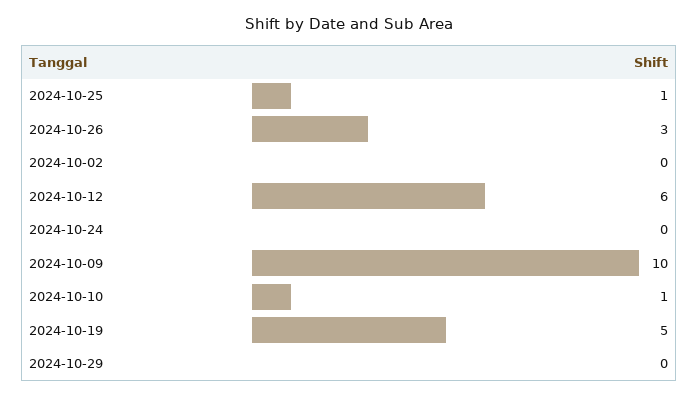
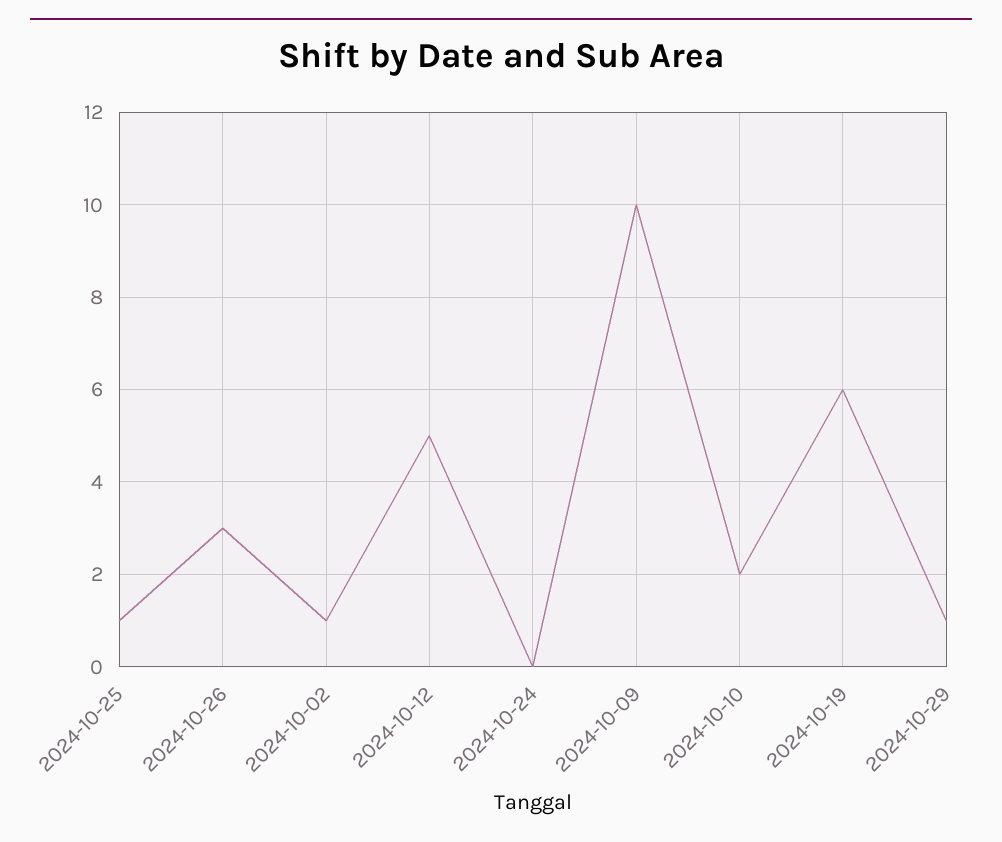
  {
    "2024-10-25": 1,
    "2024-10-26": 3,
-   "2024-10-02": 0,
+   "2024-10-02": 1,
-   "2024-10-12": 6,
+   "2024-10-12": 5,
    "2024-10-24": 0,
    "2024-10-09": 10,
-   "2024-10-10": 1,
+   "2024-10-10": 2,
-   "2024-10-19": 5,
+   "2024-10-19": 6,
-   "2024-10-29": 0
+   "2024-10-29": 1
  }

